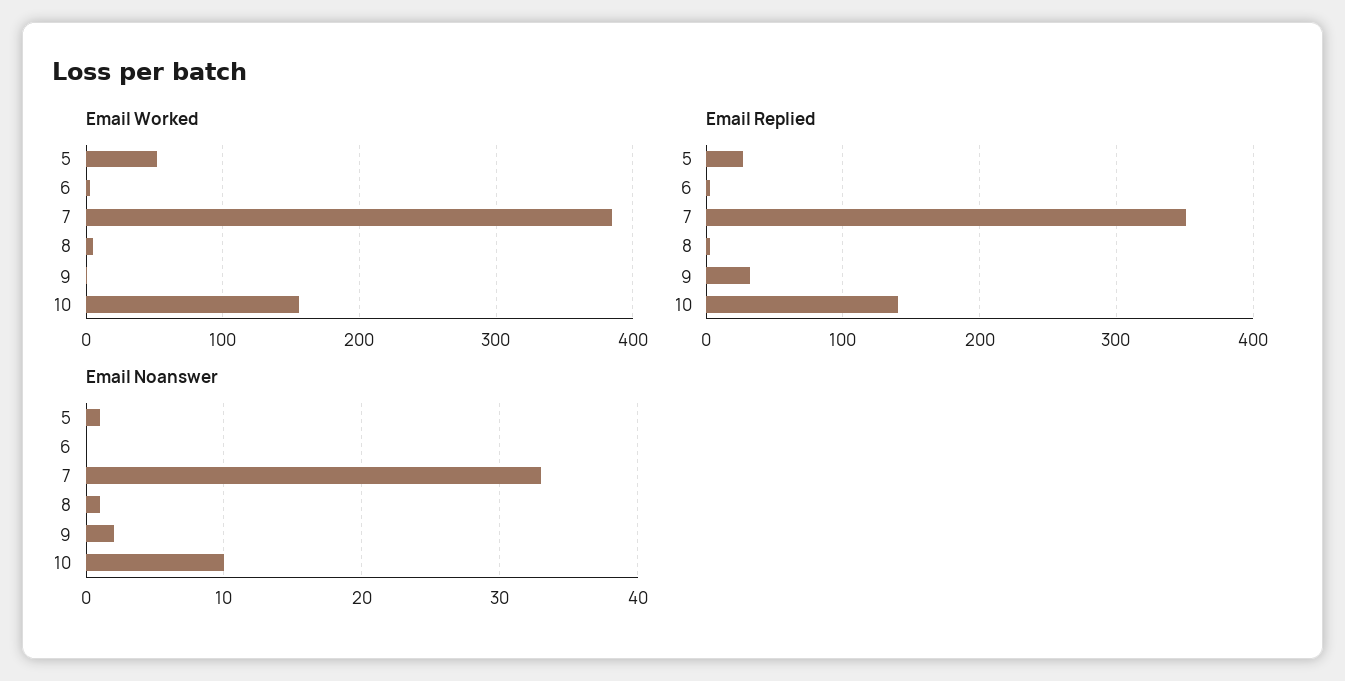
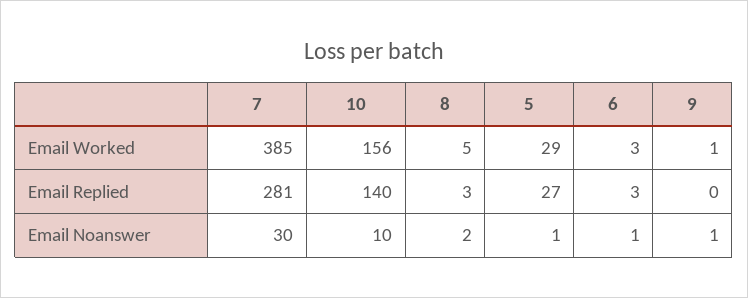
  {
    "Email Worked": {
-     "5": 50,
+     "5": 29,
      "6": 3,
      "7": 385,
      "8": 5,
      "9": 1,
      "10": 156
    },
    "Email Replied": {
      "5": 27,
      "6": 3,
-     "7": 350,
+     "7": 281,
      "8": 3,
-     "9": 30,
+     "9": 0,
      "10": 140
    },
    "Email Noanswer": {
      "5": 1,
-     "6": 0,
+     "6": 1,
-     "7": 33,
+     "7": 30,
-     "8": 1,
+     "8": 2,
-     "9": 2,
+     "9": 1,
      "10": 10
    }
  }

